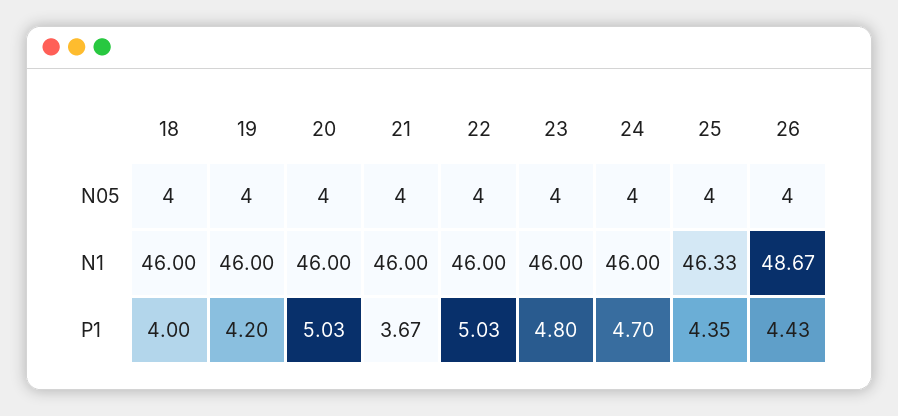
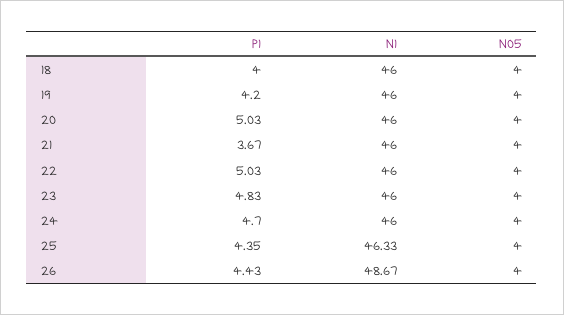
  {
    "18": {
      "N05": 4,
      "N1": 46,
      "P1": 4
    },
    "19": {
      "N05": 4,
      "N1": 46,
      "P1": 4.2
    },
    "20": {
      "N05": 4,
      "N1": 46,
      "P1": 5.03
    },
    "21": {
      "N05": 4,
      "N1": 46,
      "P1": 3.67
    },
    "22": {
      "N05": 4,
      "N1": 46,
      "P1": 5.03
    },
    "23": {
      "N05": 4,
      "N1": 46,
-     "P1": 4.8
+     "P1": 4.83
    },
    "24": {
      "N05": 4,
      "N1": 46,
      "P1": 4.7
    },
    "25": {
      "N05": 4,
      "N1": 46.33,
      "P1": 4.35
    },
    "26": {
      "N05": 4,
      "N1": 48.67,
      "P1": 4.43
    }
  }

